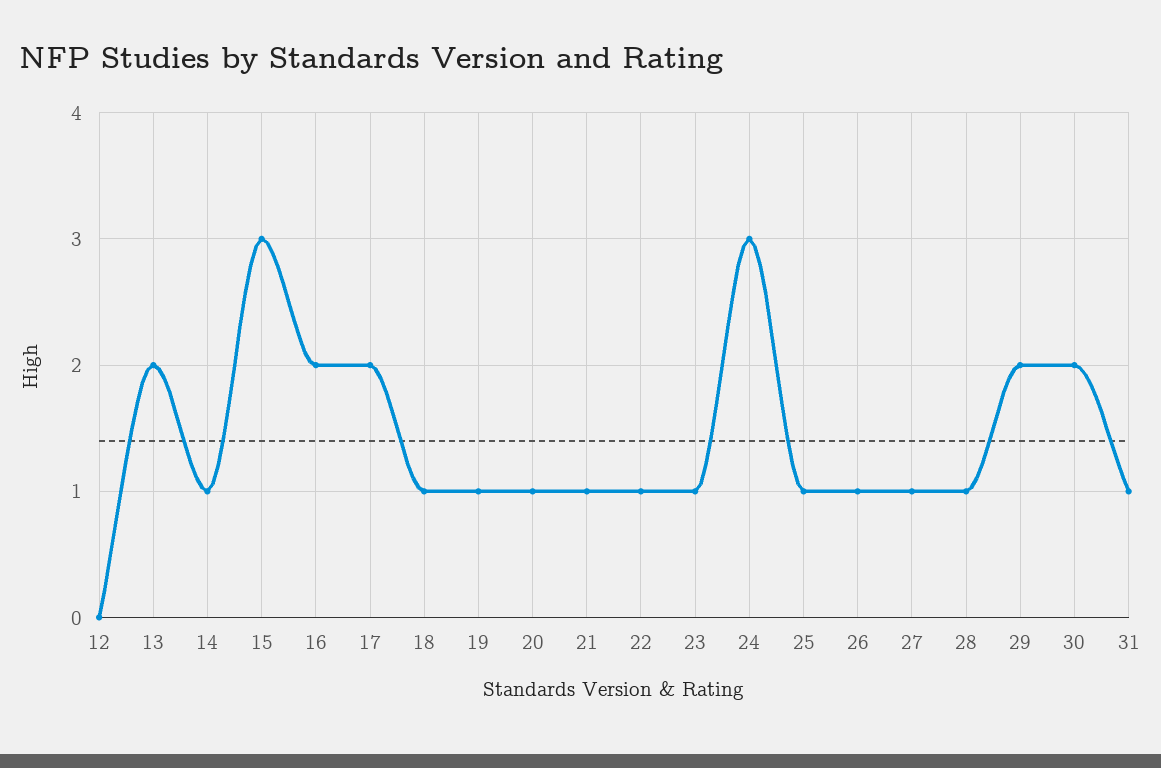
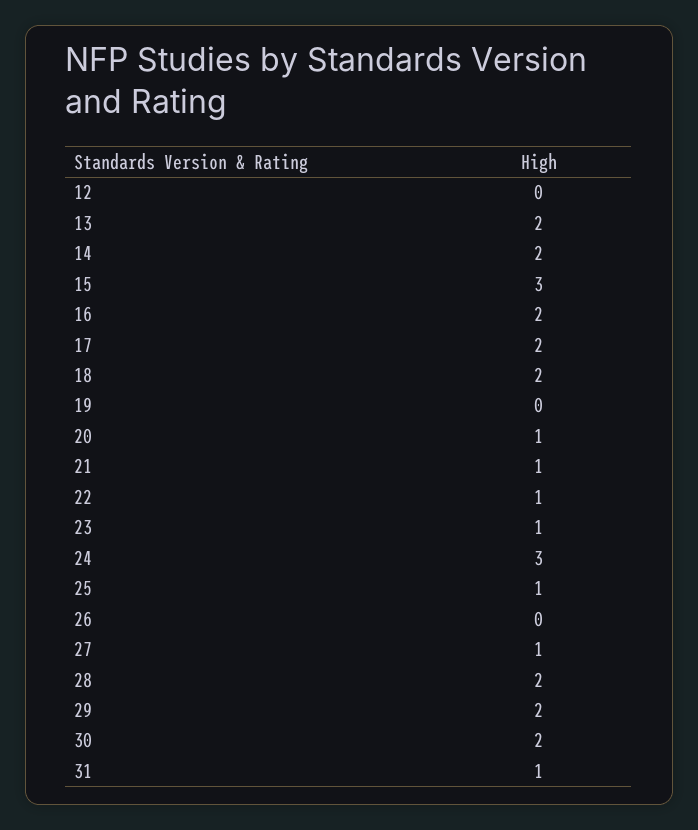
  {
    "12": 0,
    "13": 2,
-   "14": 1,
+   "14": 2,
    "15": 3,
    "16": 2,
    "17": 2,
-   "18": 1,
+   "18": 2,
-   "19": 1,
+   "19": 0,
    "20": 1,
    "21": 1,
    "22": 1,
    "23": 1,
    "24": 3,
    "25": 1,
-   "26": 1,
+   "26": 0,
    "27": 1,
-   "28": 1,
+   "28": 2,
    "29": 2,
    "30": 2,
    "31": 1
  }

